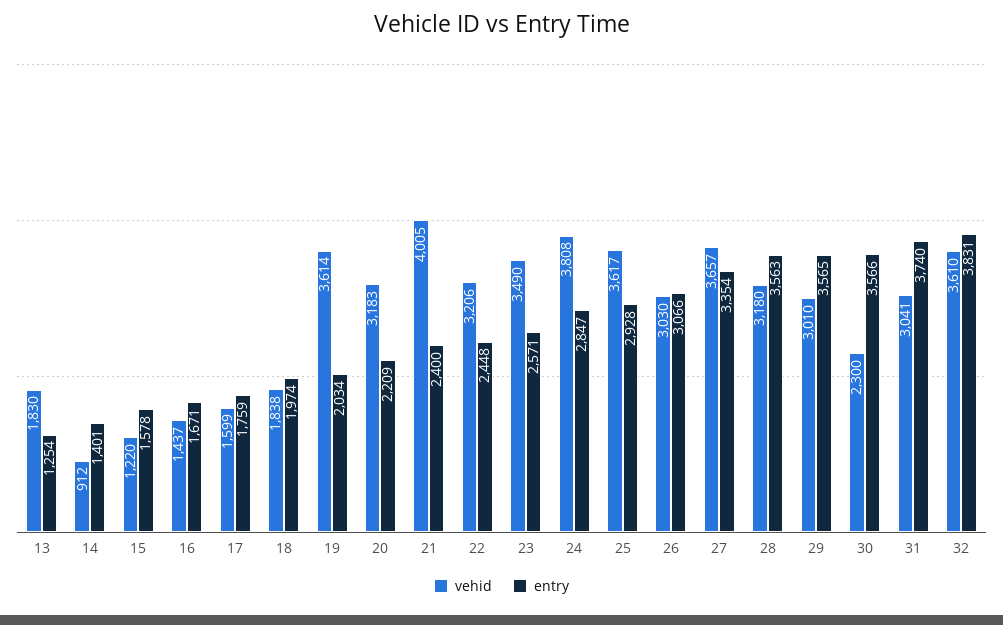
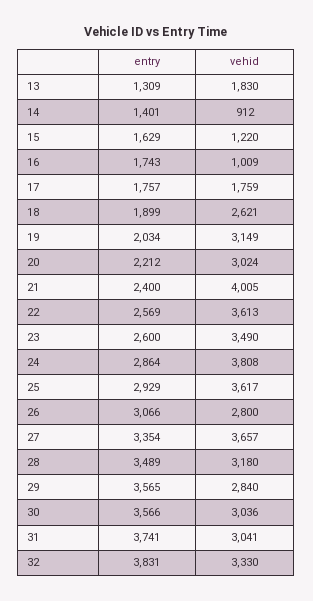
  {
    "vehid": {
      "13": 1830,
      "14": 912,
      "15": 1220,
-     "16": 1437,
+     "16": 1009,
-     "17": 1599,
+     "17": 1759,
-     "18": 1838,
+     "18": 2621,
-     "19": 3614,
+     "19": 3149,
-     "20": 3183,
+     "20": 3024,
      "21": 4005,
-     "22": 3206,
+     "22": 3613,
      "23": 3490,
      "24": 3808,
      "25": 3617,
-     "26": 3030,
+     "26": 2800,
      "27": 3657,
      "28": 3180,
-     "29": 3010,
+     "29": 2840,
-     "30": 2300,
+     "30": 3036,
      "31": 3041,
-     "32": 3610
+     "32": 3330
    },
    "entry": {
-     "13": 1254,
+     "13": 1309,
      "14": 1401,
-     "15": 1578,
+     "15": 1629,
-     "16": 1671,
+     "16": 1743,
-     "17": 1759,
+     "17": 1757,
-     "18": 1974,
+     "18": 1899,
      "19": 2034,
-     "20": 2209,
+     "20": 2212,
      "21": 2400,
-     "22": 2448,
+     "22": 2569,
-     "23": 2571,
+     "23": 2600,
-     "24": 2847,
+     "24": 2864,
-     "25": 2928,
+     "25": 2929,
      "26": 3066,
      "27": 3354,
-     "28": 3563,
+     "28": 3489,
      "29": 3565,
      "30": 3566,
-     "31": 3740,
+     "31": 3741,
      "32": 3831
    }
  }

